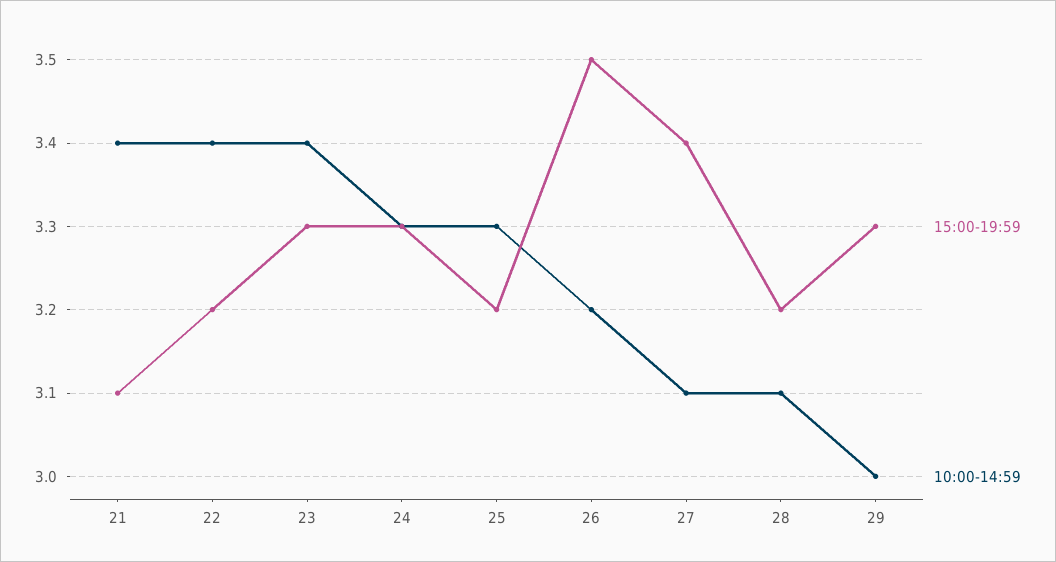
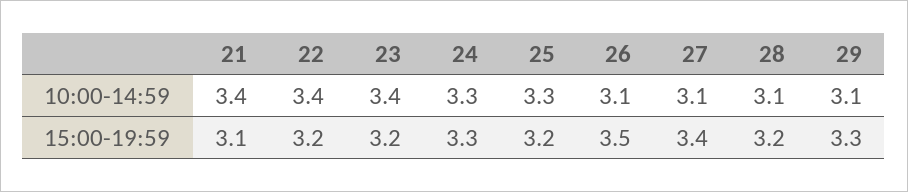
  {
    "15:00-19:59": {
      "21": 3.1,
      "22": 3.2,
-     "23": 3.3,
+     "23": 3.2,
      "24": 3.3,
      "25": 3.2,
      "26": 3.5,
      "27": 3.4,
      "28": 3.2,
      "29": 3.3
    },
    "10:00-14:59": {
      "21": 3.4,
      "22": 3.4,
      "23": 3.4,
      "24": 3.3,
      "25": 3.3,
-     "26": 3.2,
+     "26": 3.1,
      "27": 3.1,
      "28": 3.1,
-     "29": 3
+     "29": 3.1
    }
  }

